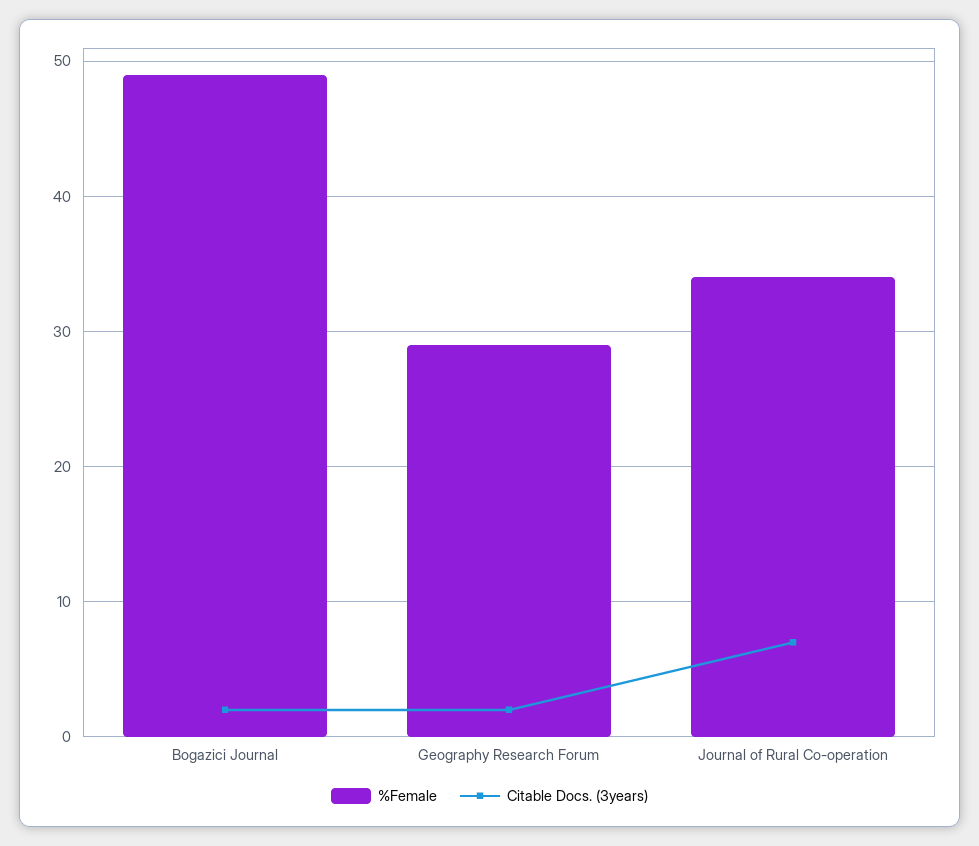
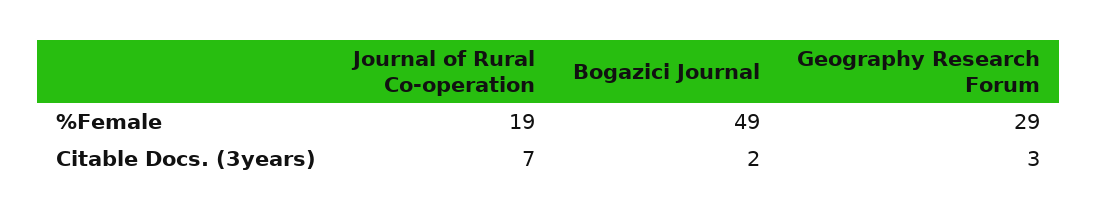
  {
    "%Female": {
      "Bogazici Journal": 49,
      "Geography Research Forum": 29,
-     "Journal of Rural Co-operation": 34
+     "Journal of Rural Co-operation": 19
    },
    "Citable Docs. (3years)": {
      "Bogazici Journal": 2,
-     "Geography Research Forum": 2,
+     "Geography Research Forum": 3,
      "Journal of Rural Co-operation": 7
    }
  }

